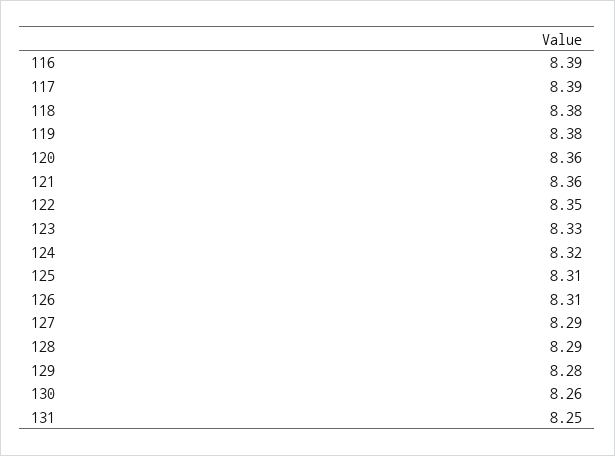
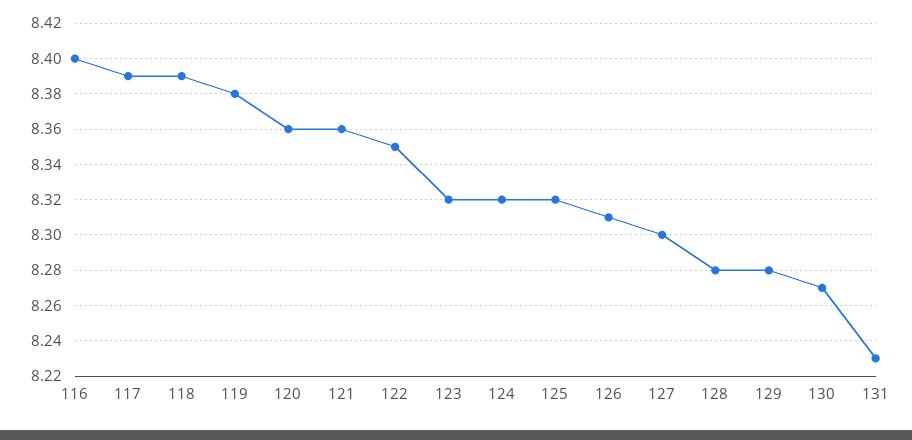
  {
-   "116": 8.39,
+   "116": 8.4,
    "117": 8.39,
-   "118": 8.38,
+   "118": 8.39,
    "119": 8.38,
    "120": 8.36,
    "121": 8.36,
    "122": 8.35,
-   "123": 8.33,
+   "123": 8.32,
    "124": 8.32,
-   "125": 8.31,
+   "125": 8.32,
    "126": 8.31,
-   "127": 8.29,
+   "127": 8.3,
-   "128": 8.29,
+   "128": 8.28,
    "129": 8.28,
-   "130": 8.26,
+   "130": 8.27,
-   "131": 8.25
+   "131": 8.23
  }

